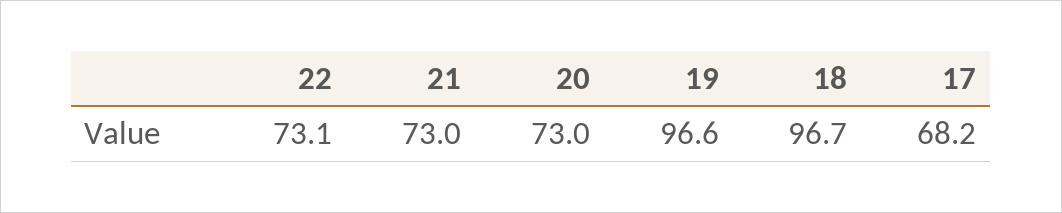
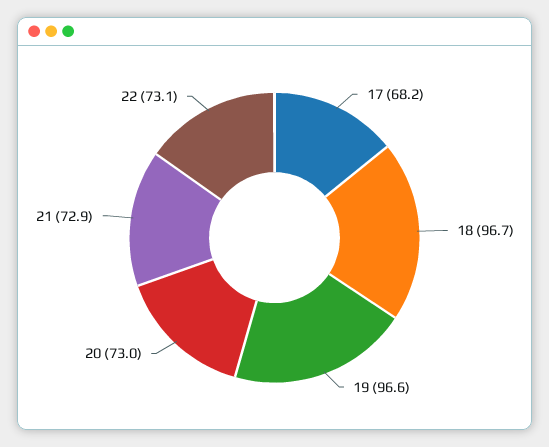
  {
    "22": 73.1,
-   "21": 73,
+   "21": 72.9,
    "20": 73,
    "19": 96.6,
    "18": 96.7,
    "17": 68.2
  }

